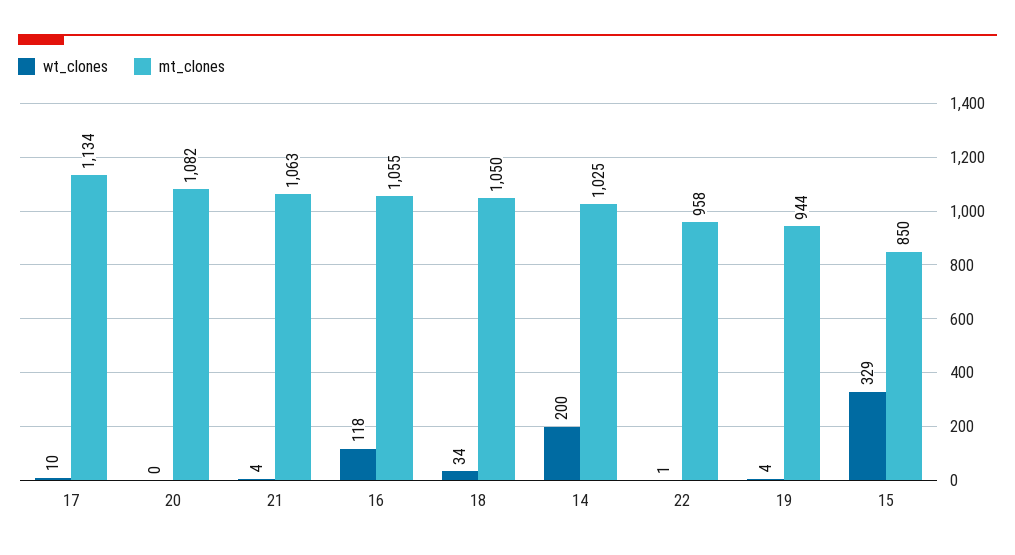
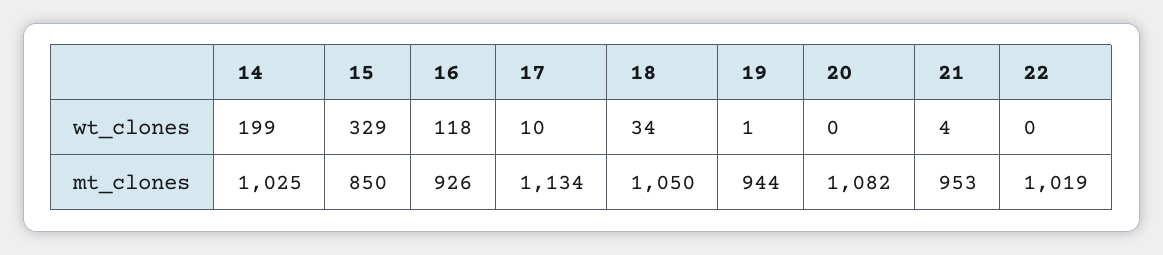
  {
    "wt_clones": {
      "17": 10,
      "20": 0,
      "21": 4,
      "16": 118,
      "18": 34,
-     "14": 200,
+     "14": 199,
-     "22": 1,
+     "22": 0,
-     "19": 4,
+     "19": 1,
      "15": 329
    },
    "mt_clones": {
      "17": 1134,
      "20": 1082,
-     "21": 1063,
+     "21": 953,
-     "16": 1055,
+     "16": 926,
      "18": 1050,
      "14": 1025,
-     "22": 958,
+     "22": 1019,
      "19": 944,
      "15": 850
    }
  }

